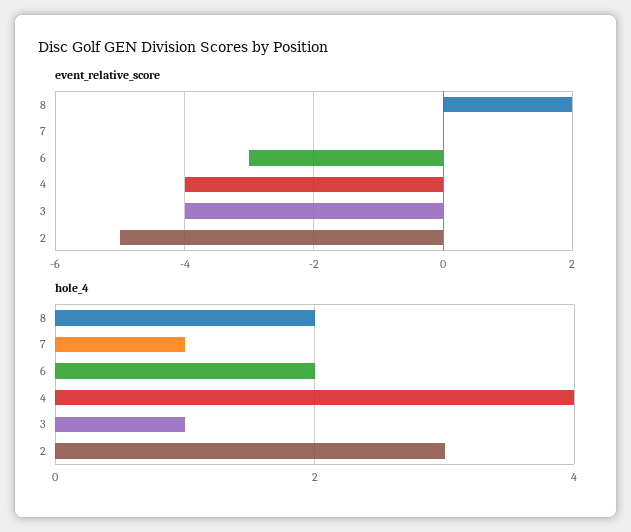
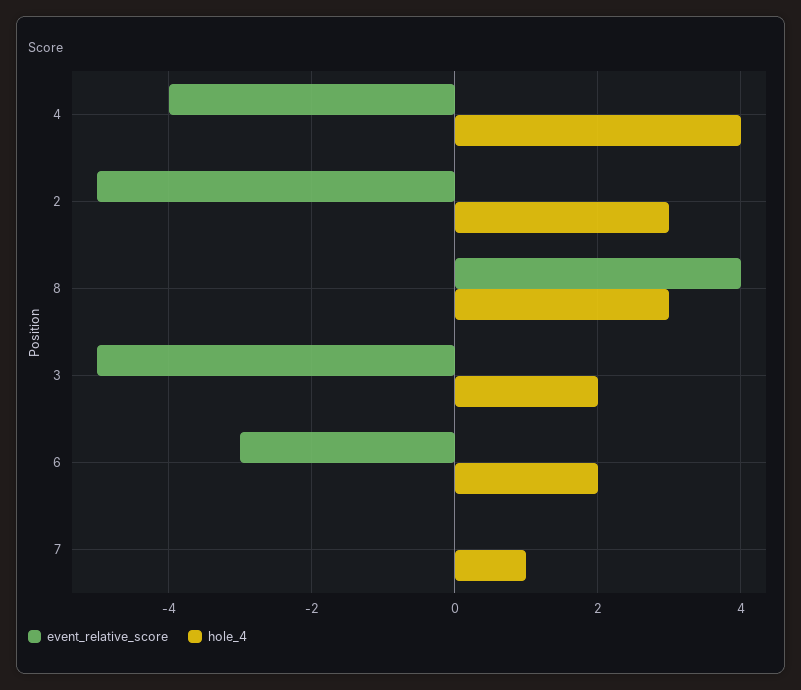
  {
    "event_relative_score": {
-     "8": 2,
+     "8": 4,
      "7": 0,
      "6": -3,
      "4": -4,
-     "3": -4,
+     "3": -5,
      "2": -5
    },
    "hole_4": {
-     "8": 2,
+     "8": 3,
      "7": 1,
      "6": 2,
      "4": 4,
-     "3": 1,
+     "3": 2,
      "2": 3
    }
  }

